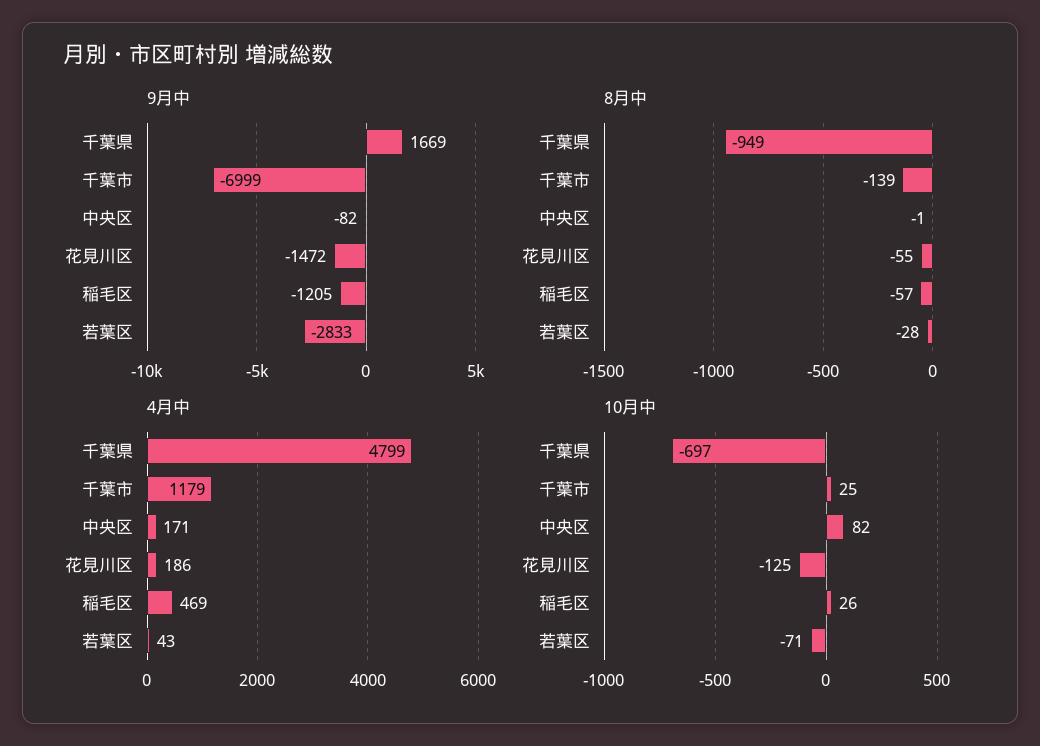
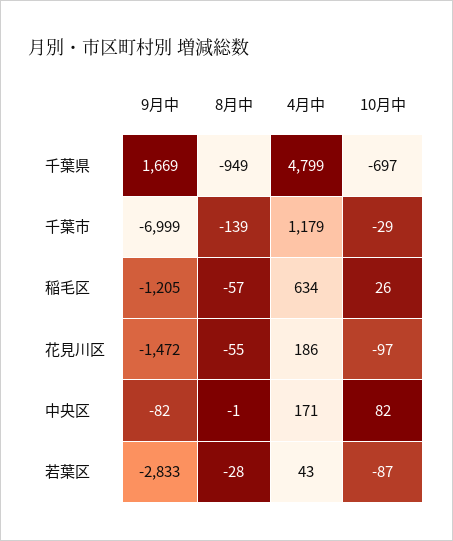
  {
    "9月中": {
      "千葉県": 1669,
      "千葉市": -6999,
      "中央区": -82,
      "花見川区": -1472,
      "稲毛区": -1205,
      "若葉区": -2833
    },
    "8月中": {
      "千葉県": -949,
      "千葉市": -139,
      "中央区": -1,
      "花見川区": -55,
      "稲毛区": -57,
      "若葉区": -28
    },
    "4月中": {
      "千葉県": 4799,
      "千葉市": 1179,
      "中央区": 171,
      "花見川区": 186,
-     "稲毛区": 469,
+     "稲毛区": 634,
      "若葉区": 43
    },
    "10月中": {
      "千葉県": -697,
-     "千葉市": 25,
+     "千葉市": -29,
      "中央区": 82,
-     "花見川区": -125,
+     "花見川区": -97,
      "稲毛区": 26,
-     "若葉区": -71
+     "若葉区": -87
    }
  }

